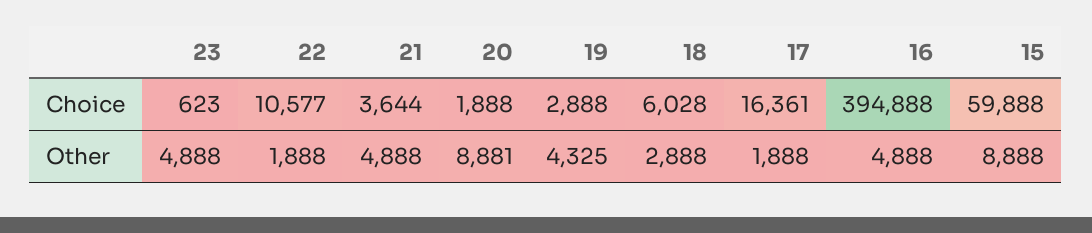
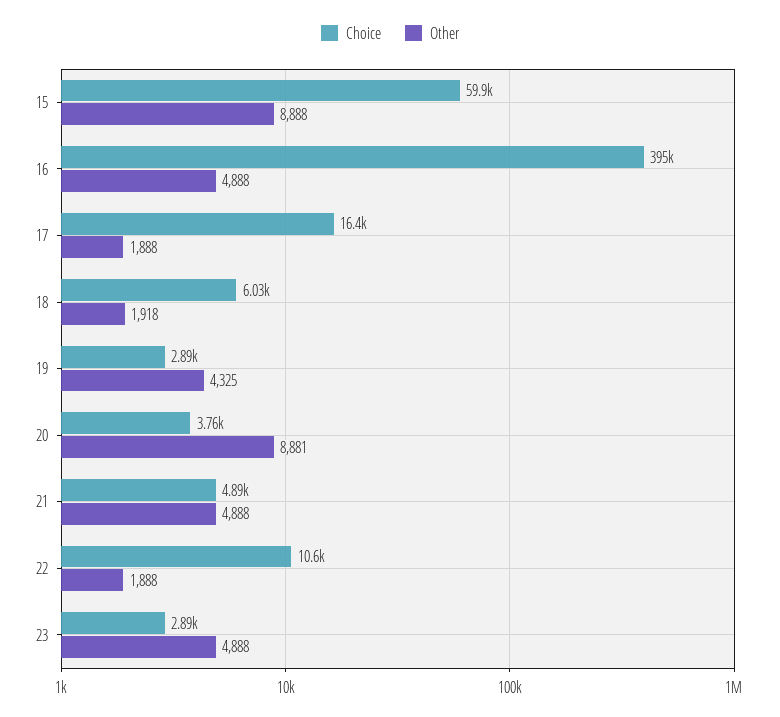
  {
    "Choice": {
-     "23": 623,
+     "23": 2890,
      "22": 10577,
-     "21": 3644,
+     "21": 4890,
-     "20": 1888,
+     "20": 3760,
      "19": 2888,
      "18": 6028,
      "17": 16361,
      "16": 394888,
      "15": 59888
    },
    "Other": {
      "23": 4888,
      "22": 1888,
      "21": 4888,
      "20": 8881,
      "19": 4325,
-     "18": 2888,
+     "18": 1918,
      "17": 1888,
      "16": 4888,
      "15": 8888
    }
  }

